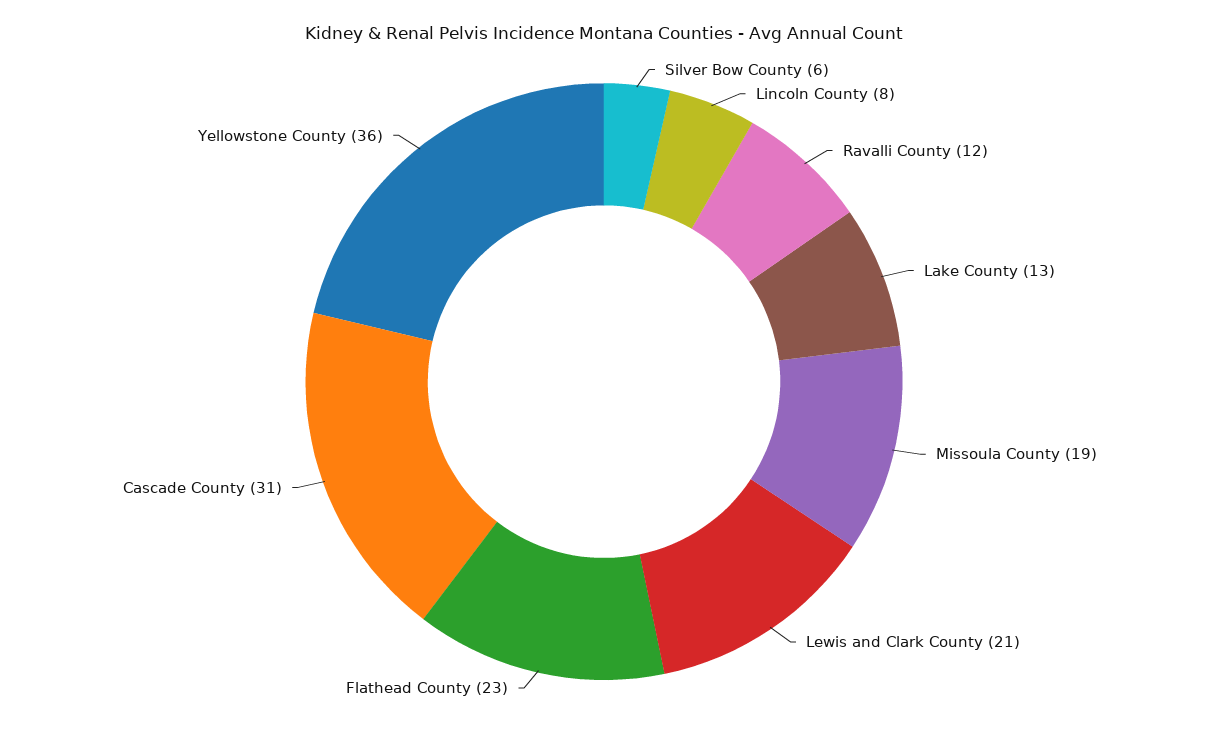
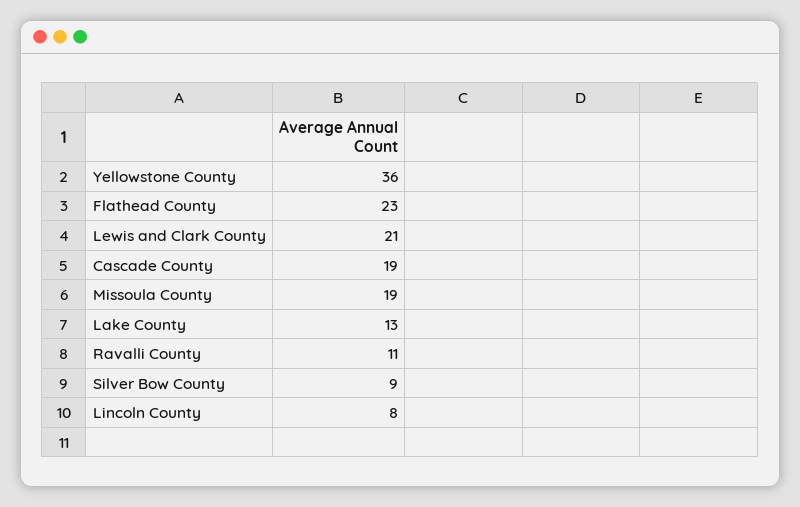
  {
-   "Silver Bow County": 6,
+   "Silver Bow County": 9,
    "Lincoln County": 8,
-   "Ravalli County": 12,
+   "Ravalli County": 11,
    "Lake County": 13,
    "Missoula County": 19,
    "Lewis and Clark County": 21,
    "Flathead County": 23,
-   "Cascade County": 31,
+   "Cascade County": 19,
    "Yellowstone County": 36
  }

